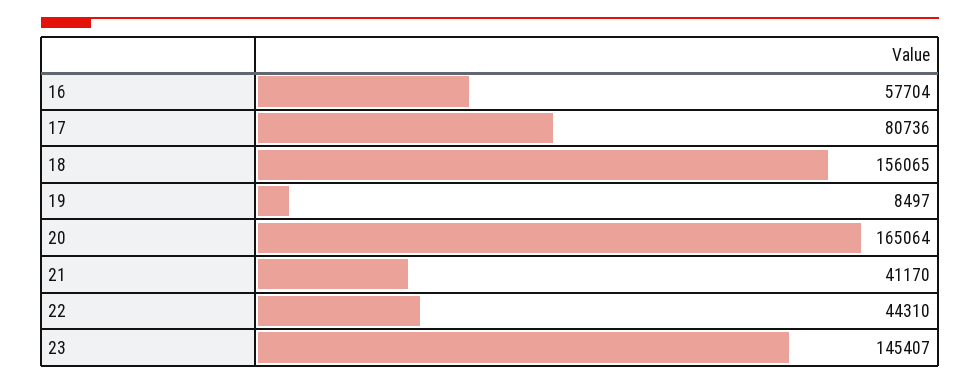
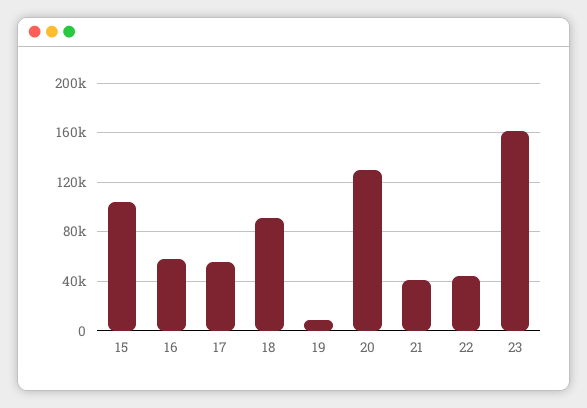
  {
    "16": 57704,
-   "17": 80736,
+   "17": 55000,
-   "18": 156065,
+   "18": 90000,
    "19": 8497,
-   "20": 165064,
+   "20": 130000,
    "21": 41170,
    "22": 44310,
-   "23": 145407
+   "23": 160000,
+   "15": 105000
  }

